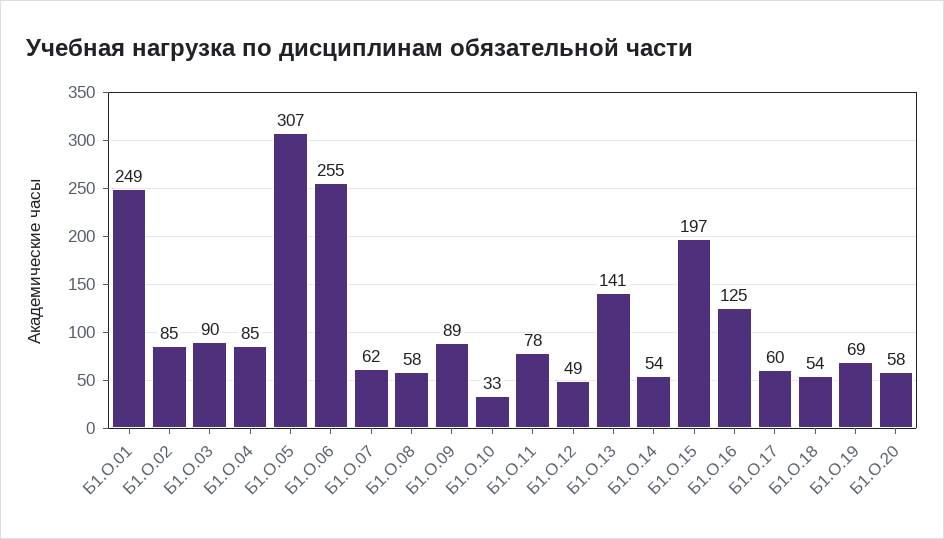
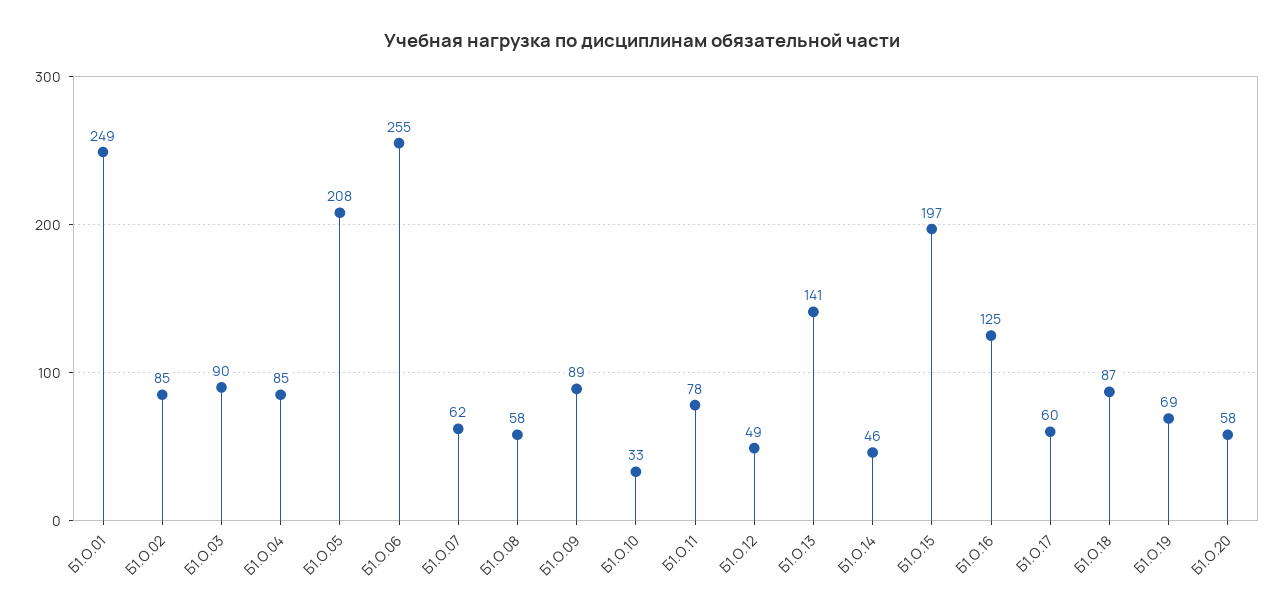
  {
    "Б1.О.01": 249,
    "Б1.О.02": 85,
    "Б1.О.03": 90,
    "Б1.О.04": 85,
-   "Б1.О.05": 307,
+   "Б1.О.05": 208,
    "Б1.О.06": 255,
    "Б1.О.07": 62,
    "Б1.О.08": 58,
    "Б1.О.09": 89,
    "Б1.О.10": 33,
    "Б1.О.11": 78,
    "Б1.О.12": 49,
    "Б1.О.13": 141,
-   "Б1.О.14": 54,
+   "Б1.О.14": 46,
    "Б1.О.15": 197,
    "Б1.О.16": 125,
    "Б1.О.17": 60,
-   "Б1.О.18": 54,
+   "Б1.О.18": 87,
    "Б1.О.19": 69,
    "Б1.О.20": 58
  }

